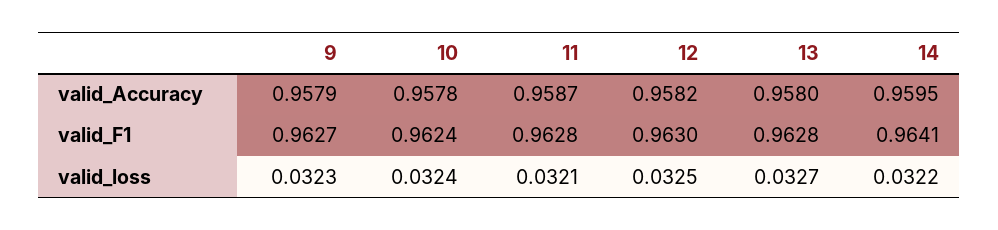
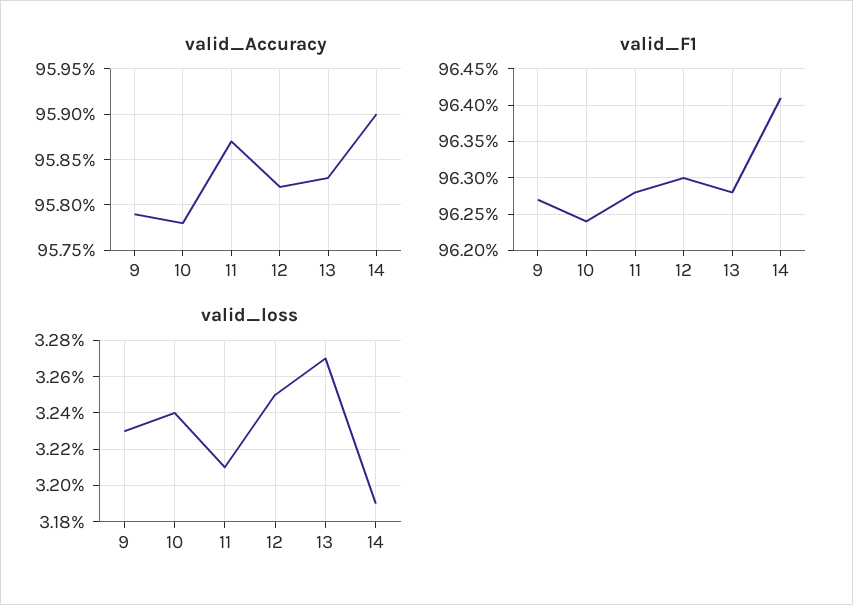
  {
    "valid_Accuracy": {
      "9": 0.9579,
      "10": 0.9578,
      "11": 0.9587,
      "12": 0.9582,
-     "13": 0.958,
+     "13": 0.9583,
-     "14": 0.9595
+     "14": 0.959
    },
    "valid_F1": {
      "9": 0.9627,
      "10": 0.9624,
      "11": 0.9628,
      "12": 0.963,
      "13": 0.9628,
      "14": 0.9641
    },
    "valid_loss": {
      "9": 0.0323,
      "10": 0.0324,
      "11": 0.0321,
      "12": 0.0325,
      "13": 0.0327,
-     "14": 0.0322
+     "14": 0.0319
    }
  }

